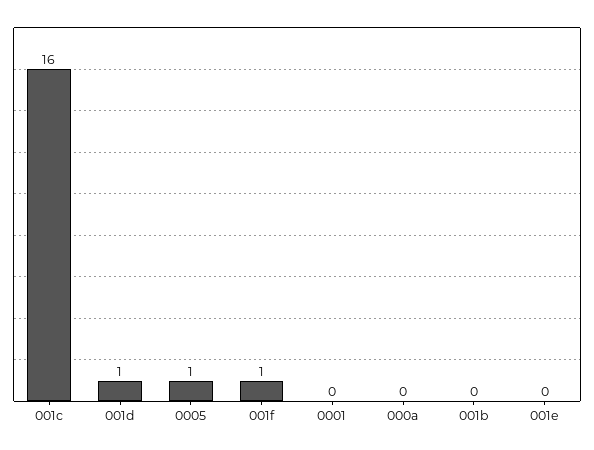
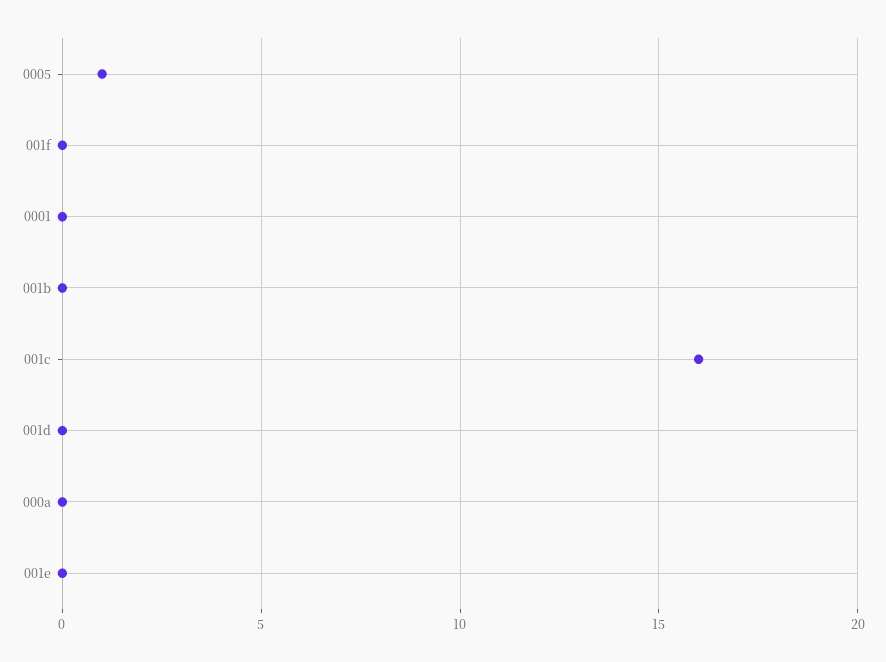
  {
    "001c": 16,
-   "001d": 1,
+   "001d": 0,
    "0005": 1,
-   "001f": 1,
+   "001f": 0,
    "0001": 0,
    "000a": 0,
    "001b": 0,
    "001e": 0
  }

